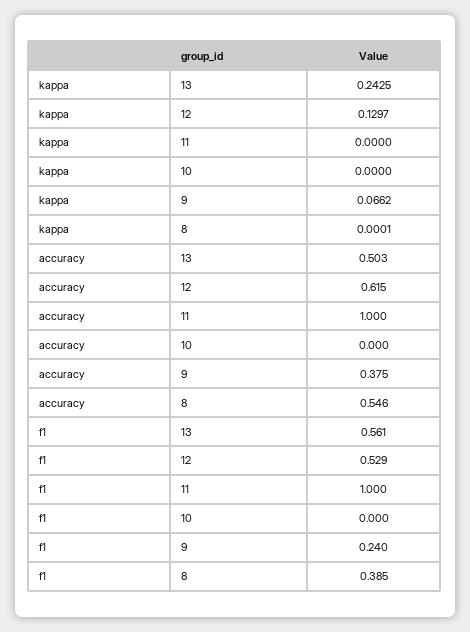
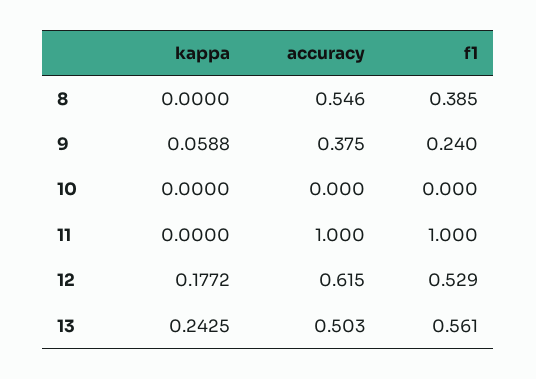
  {
    "kappa": {
      "13": 0.2425,
-     "12": 0.1297,
+     "12": 0.1772,
      "11": 0,
      "10": 0,
-     "9": 0.0662,
+     "9": 0.0588,
-     "8": 0.0001
+     "8": 0
    },
    "accuracy": {
      "13": 0.503,
      "12": 0.615,
      "11": 1,
      "10": 0,
      "9": 0.375,
      "8": 0.546
    },
    "f1": {
      "13": 0.561,
      "12": 0.529,
      "11": 1,
      "10": 0,
      "9": 0.24,
      "8": 0.385
    }
  }

